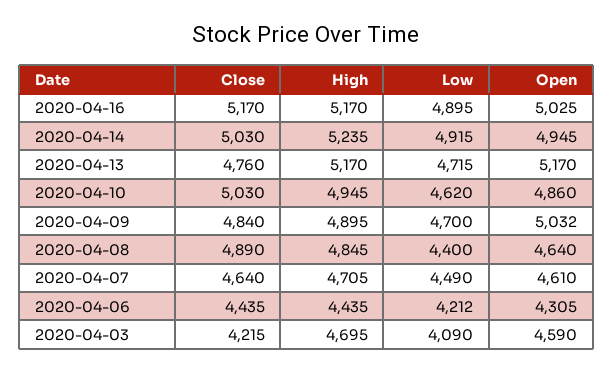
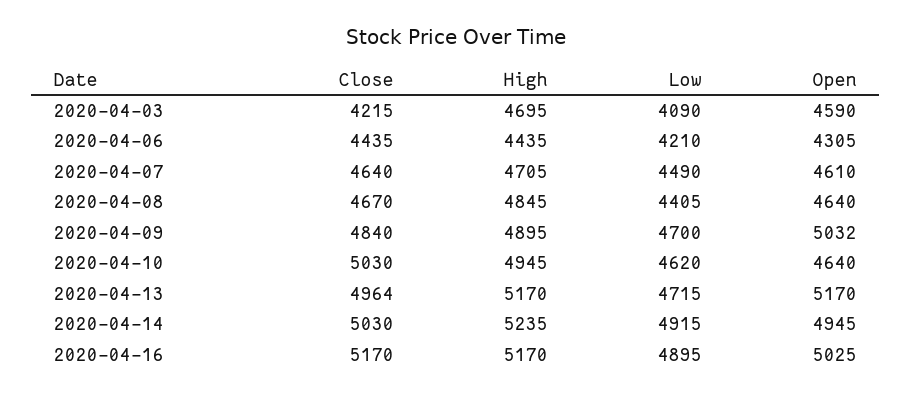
  {
    "Close": {
      "2020-04-16": 5170,
      "2020-04-14": 5030,
-     "2020-04-13": 4760,
+     "2020-04-13": 4964,
      "2020-04-10": 5030,
      "2020-04-09": 4840,
-     "2020-04-08": 4890,
+     "2020-04-08": 4670,
      "2020-04-07": 4640,
      "2020-04-06": 4435,
      "2020-04-03": 4215
    },
    "High": {
      "2020-04-16": 5170,
      "2020-04-14": 5235,
      "2020-04-13": 5170,
      "2020-04-10": 4945,
      "2020-04-09": 4895,
      "2020-04-08": 4845,
      "2020-04-07": 4705,
      "2020-04-06": 4435,
      "2020-04-03": 4695
    },
    "Low": {
      "2020-04-16": 4895,
      "2020-04-14": 4915,
      "2020-04-13": 4715,
      "2020-04-10": 4620,
      "2020-04-09": 4700,
-     "2020-04-08": 4400,
+     "2020-04-08": 4405,
      "2020-04-07": 4490,
-     "2020-04-06": 4212,
+     "2020-04-06": 4210,
      "2020-04-03": 4090
    },
    "Open": {
      "2020-04-16": 5025,
      "2020-04-14": 4945,
      "2020-04-13": 5170,
-     "2020-04-10": 4860,
+     "2020-04-10": 4640,
      "2020-04-09": 5032,
      "2020-04-08": 4640,
      "2020-04-07": 4610,
      "2020-04-06": 4305,
      "2020-04-03": 4590
    }
  }

